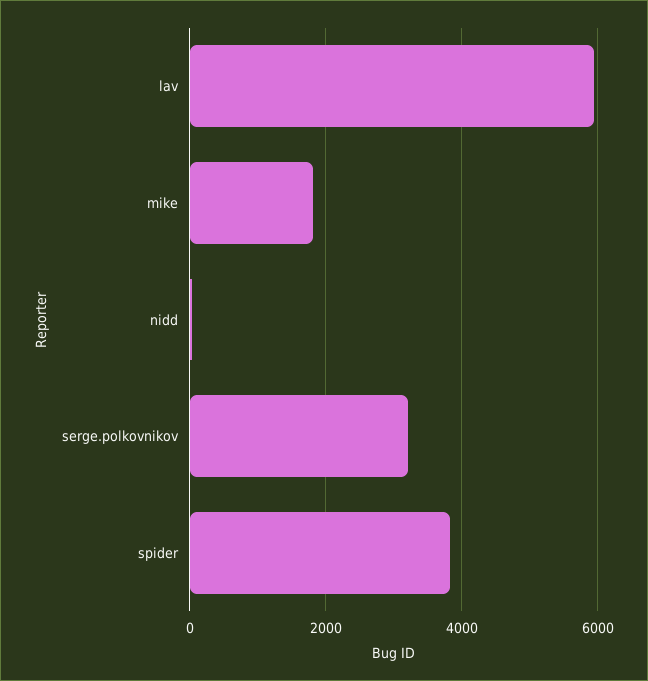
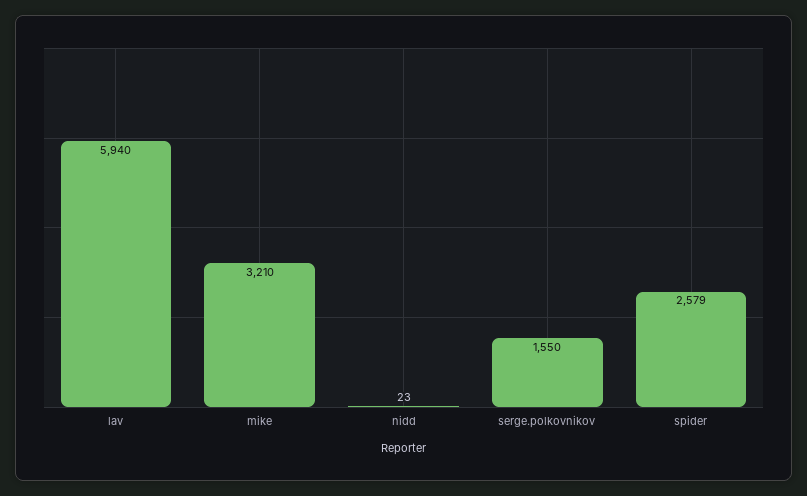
  {
    "lav": 5940,
-   "mike": 1800,
+   "mike": 3210,
    "nidd": 23,
-   "serge.polkovnikov": 3200,
+   "serge.polkovnikov": 1550,
-   "spider": 3800
+   "spider": 2579
  }

